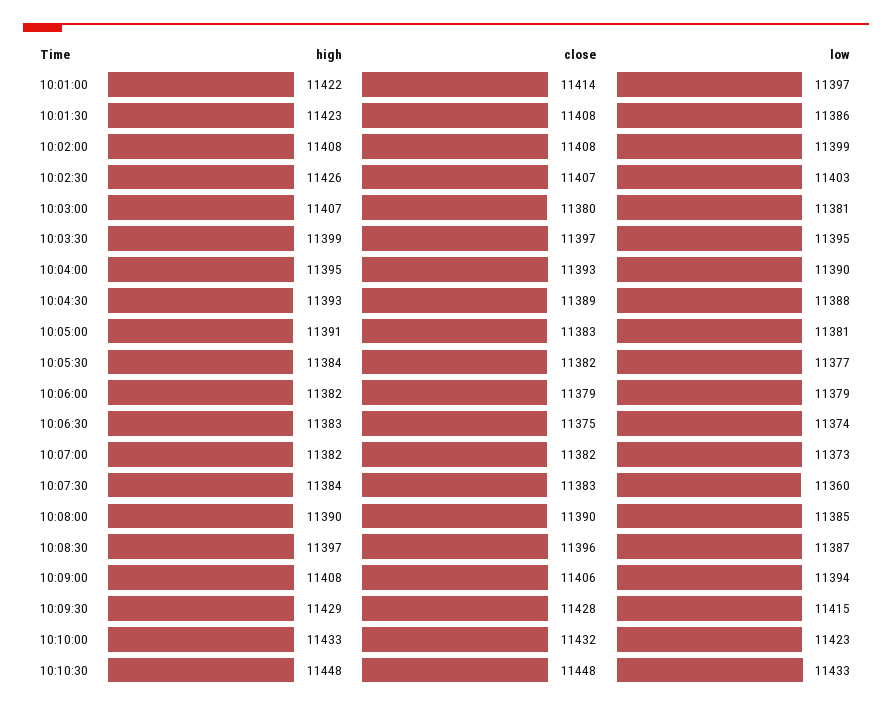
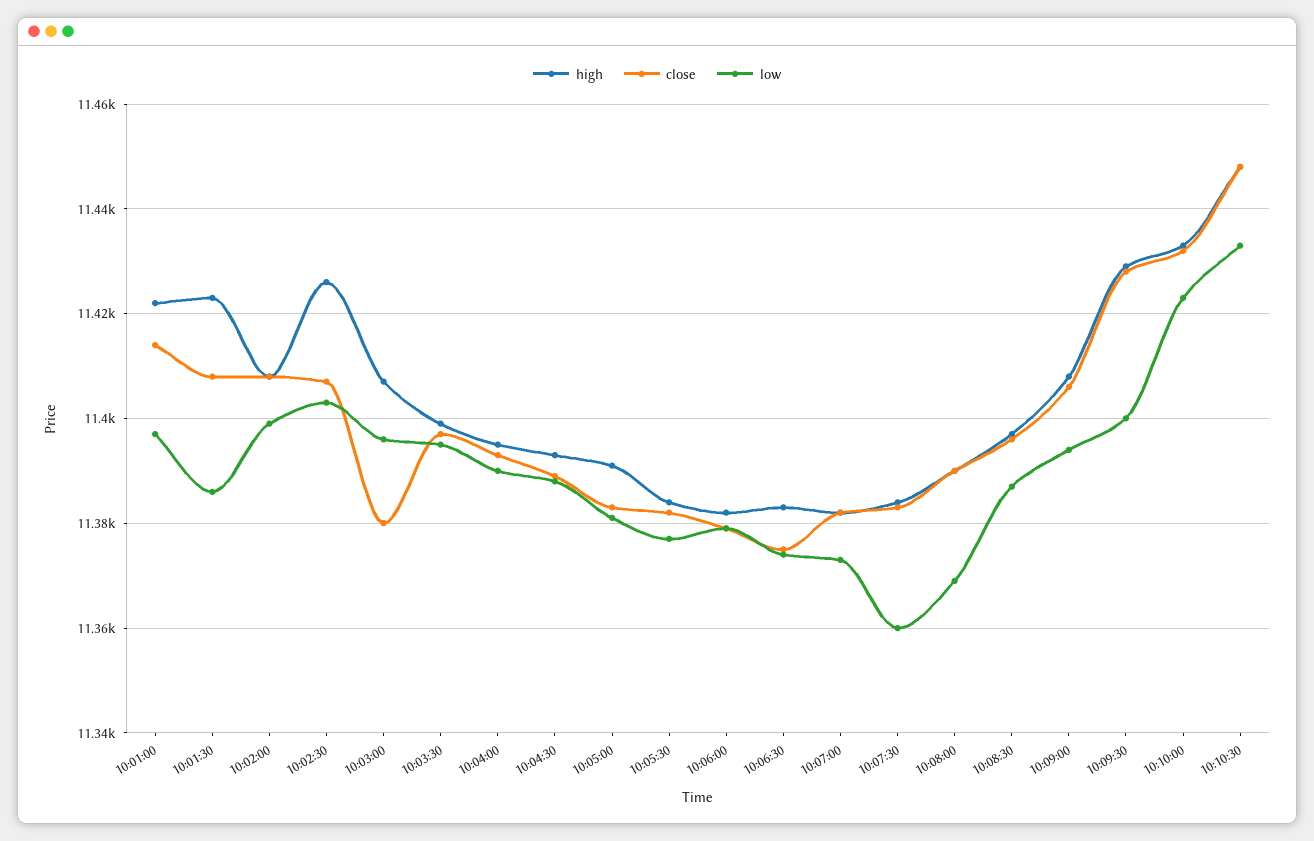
  {
    "high": {
      "10:01:00": 11422,
      "10:01:30": 11423,
      "10:02:00": 11408,
      "10:02:30": 11426,
      "10:03:00": 11407,
      "10:03:30": 11399,
      "10:04:00": 11395,
      "10:04:30": 11393,
      "10:05:00": 11391,
      "10:05:30": 11384,
      "10:06:00": 11382,
      "10:06:30": 11383,
      "10:07:00": 11382,
      "10:07:30": 11384,
      "10:08:00": 11390,
      "10:08:30": 11397,
      "10:09:00": 11408,
      "10:09:30": 11429,
      "10:10:00": 11433,
      "10:10:30": 11448
    },
    "close": {
      "10:01:00": 11414,
      "10:01:30": 11408,
      "10:02:00": 11408,
      "10:02:30": 11407,
      "10:03:00": 11380,
      "10:03:30": 11397,
      "10:04:00": 11393,
      "10:04:30": 11389,
      "10:05:00": 11383,
      "10:05:30": 11382,
      "10:06:00": 11379,
      "10:06:30": 11375,
      "10:07:00": 11382,
      "10:07:30": 11383,
      "10:08:00": 11390,
      "10:08:30": 11396,
      "10:09:00": 11406,
      "10:09:30": 11428,
      "10:10:00": 11432,
      "10:10:30": 11448
    },
    "low": {
      "10:01:00": 11397,
      "10:01:30": 11386,
      "10:02:00": 11399,
      "10:02:30": 11403,
-     "10:03:00": 11381,
+     "10:03:00": 11395,
      "10:03:30": 11395,
      "10:04:00": 11390,
      "10:04:30": 11388,
      "10:05:00": 11381,
      "10:05:30": 11377,
      "10:06:00": 11379,
      "10:06:30": 11374,
      "10:07:00": 11373,
      "10:07:30": 11360,
-     "10:08:00": 11385,
+     "10:08:00": 11370,
      "10:08:30": 11387,
      "10:09:00": 11394,
-     "10:09:30": 11415,
+     "10:09:30": 11400,
      "10:10:00": 11423,
      "10:10:30": 11433
    }
  }

